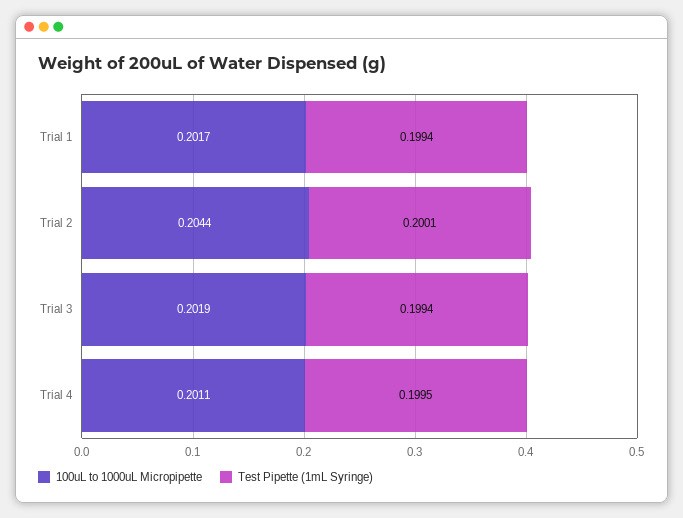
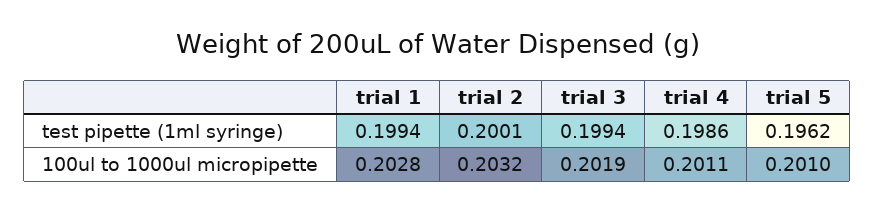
  {
    "100uL to 1000uL Micropipette": {
-     "Trial 1": 0.2017,
+     "Trial 1": 0.2028,
-     "Trial 2": 0.2044,
+     "Trial 2": 0.2032,
      "Trial 3": 0.2019,
-     "Trial 4": 0.2011
+     "Trial 4": 0.2011,
+     "trial 5": 0.201
    },
    "Test Pipette (1mL Syringe)": {
      "Trial 1": 0.1994,
      "Trial 2": 0.2001,
      "Trial 3": 0.1994,
-     "Trial 4": 0.1995
+     "Trial 4": 0.1986,
+     "trial 5": 0.1962
    }
  }

